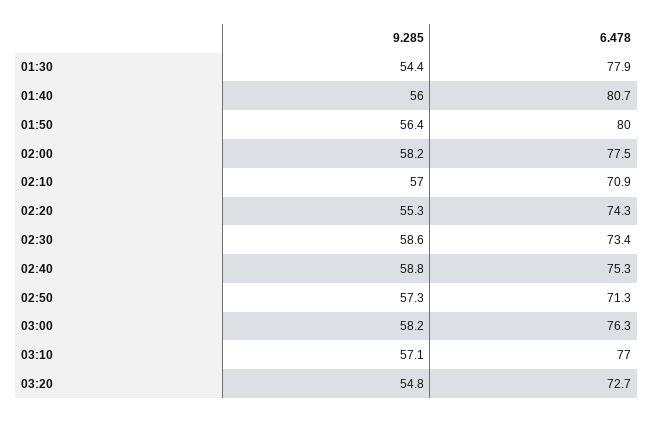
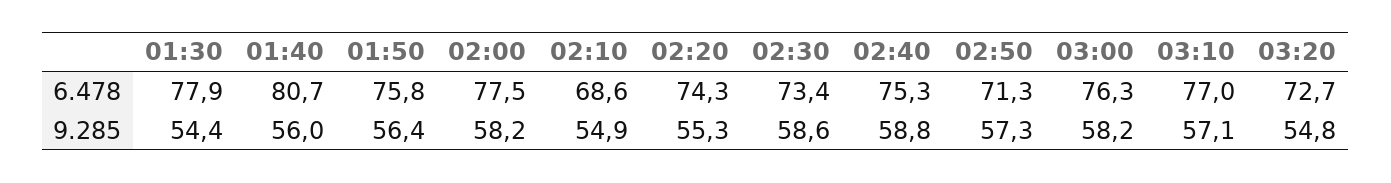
  {
    "9.285": {
      "01:30": 54.4,
      "01:40": 56,
      "01:50": 56.4,
      "02:00": 58.2,
-     "02:10": 57,
+     "02:10": 54.9,
      "02:20": 55.3,
      "02:30": 58.6,
      "02:40": 58.8,
      "02:50": 57.3,
      "03:00": 58.2,
      "03:10": 57.1,
      "03:20": 54.8
    },
    "6.478": {
      "01:30": 77.9,
      "01:40": 80.7,
-     "01:50": 80,
+     "01:50": 75.8,
      "02:00": 77.5,
-     "02:10": 70.9,
+     "02:10": 68.6,
      "02:20": 74.3,
      "02:30": 73.4,
      "02:40": 75.3,
      "02:50": 71.3,
      "03:00": 76.3,
      "03:10": 77,
      "03:20": 72.7
    }
  }

